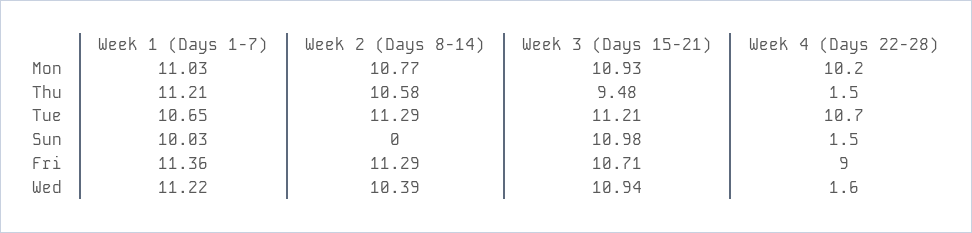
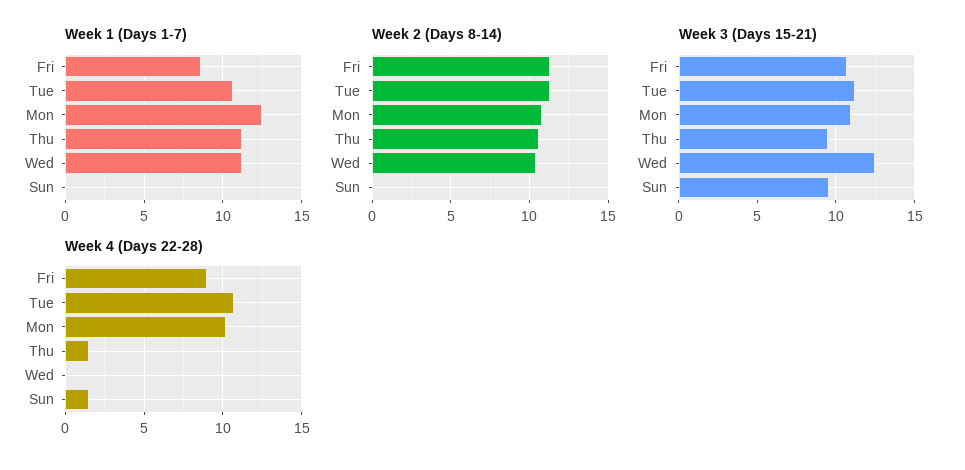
  {
    "Week 1 (Days 1-7)": {
-     "Mon": 11.03,
+     "Mon": 12.5,
      "Thu": 11.21,
      "Tue": 10.65,
-     "Sun": 10.03,
+     "Sun": 0,
-     "Fri": 11.36,
+     "Fri": 8.5,
      "Wed": 11.22
    },
    "Week 2 (Days 8-14)": {
      "Mon": 10.77,
      "Thu": 10.58,
      "Tue": 11.29,
      "Sun": 0,
      "Fri": 11.29,
      "Wed": 10.39
    },
    "Week 3 (Days 15-21)": {
      "Mon": 10.93,
      "Thu": 9.48,
      "Tue": 11.21,
-     "Sun": 10.98,
+     "Sun": 9.5,
      "Fri": 10.71,
-     "Wed": 10.94
+     "Wed": 12.5
    },
    "Week 4 (Days 22-28)": {
      "Mon": 10.2,
      "Thu": 1.5,
      "Tue": 10.7,
      "Sun": 1.5,
      "Fri": 9,
-     "Wed": 1.6
+     "Wed": 0
    }
  }

